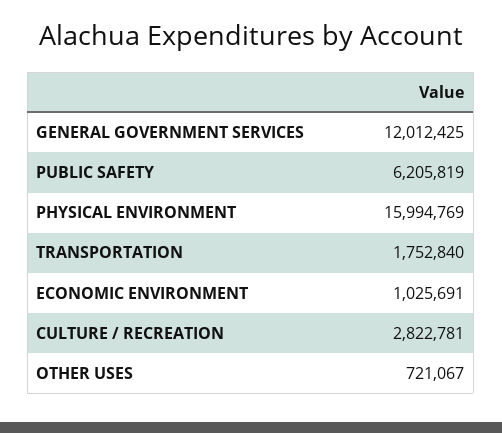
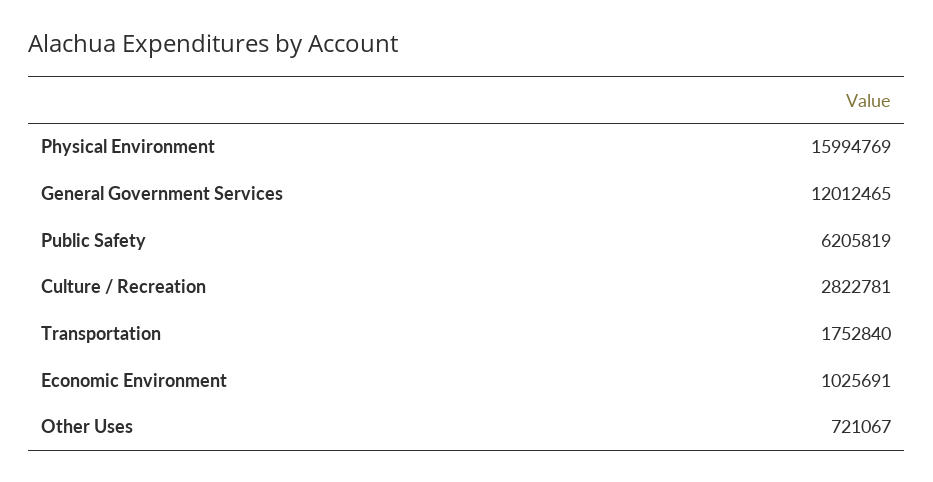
  {
-   "GENERAL GOVERNMENT SERVICES": 12012425,
+   "GENERAL GOVERNMENT SERVICES": 12012465,
    "PUBLIC SAFETY": 6205819,
    "PHYSICAL ENVIRONMENT": 15994769,
    "TRANSPORTATION": 1752840,
    "ECONOMIC ENVIRONMENT": 1025691,
    "CULTURE / RECREATION": 2822781,
    "OTHER USES": 721067
  }

